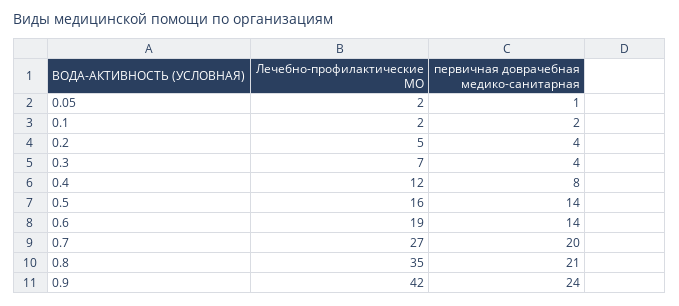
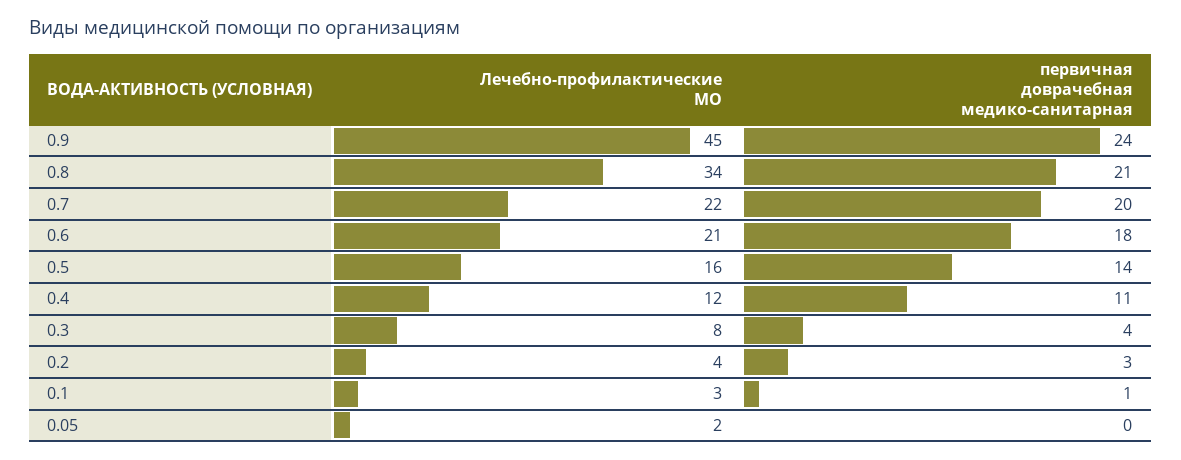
  {
    "Лечебно-профилактические МО": {
      "0.05": 2,
-     "0.1": 2,
+     "0.1": 3,
-     "0.2": 5,
+     "0.2": 4,
-     "0.3": 7,
+     "0.3": 8,
      "0.4": 12,
      "0.5": 16,
-     "0.6": 19,
+     "0.6": 21,
-     "0.7": 27,
+     "0.7": 22,
-     "0.8": 35,
+     "0.8": 34,
-     "0.9": 42
+     "0.9": 45
    },
    "первичная доврачебная медико-санитарная": {
-     "0.05": 1,
+     "0.05": 0,
-     "0.1": 2,
+     "0.1": 1,
-     "0.2": 4,
+     "0.2": 3,
      "0.3": 4,
-     "0.4": 8,
+     "0.4": 11,
      "0.5": 14,
-     "0.6": 14,
+     "0.6": 18,
      "0.7": 20,
      "0.8": 21,
      "0.9": 24
    }
  }

